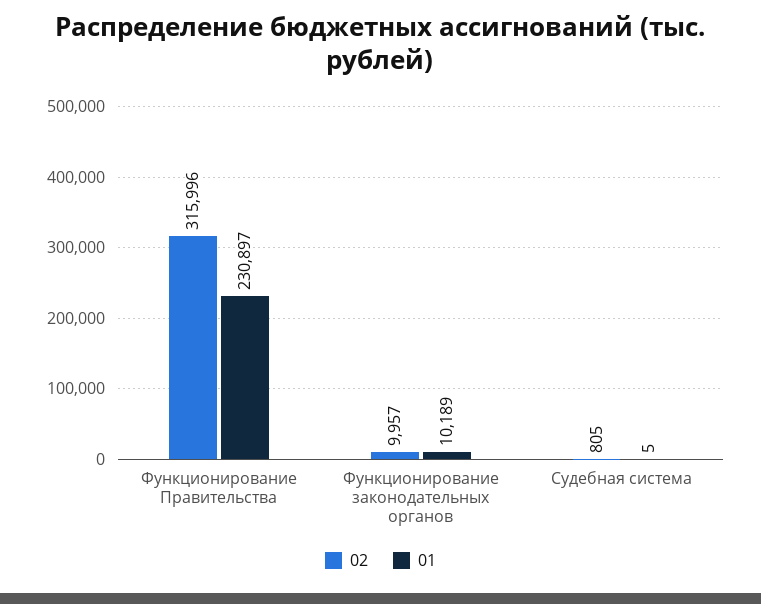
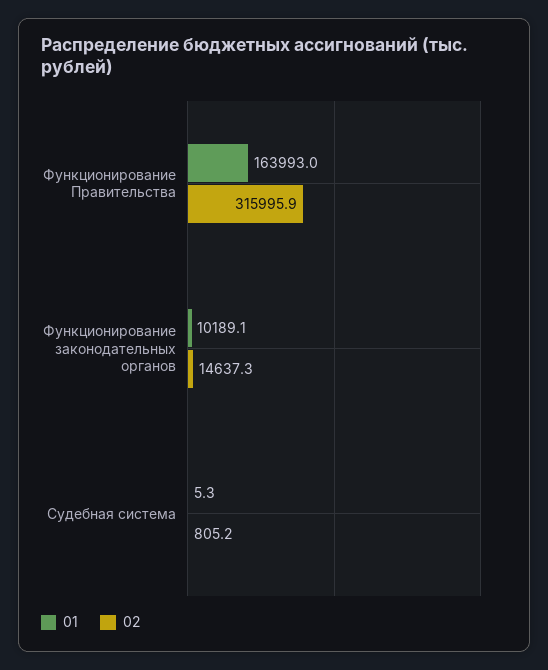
  {
    "02": {
      "Функционирование Правительства": 315995.9,
-     "Функционирование законодательных органов": 9957,
+     "Функционирование законодательных органов": 14637.3,
      "Судебная система": 805.2
    },
    "01": {
-     "Функционирование Правительства": 230897,
+     "Функционирование Правительства": 163993,
      "Функционирование законодательных органов": 10189.1,
      "Судебная система": 5.3
    }
  }

